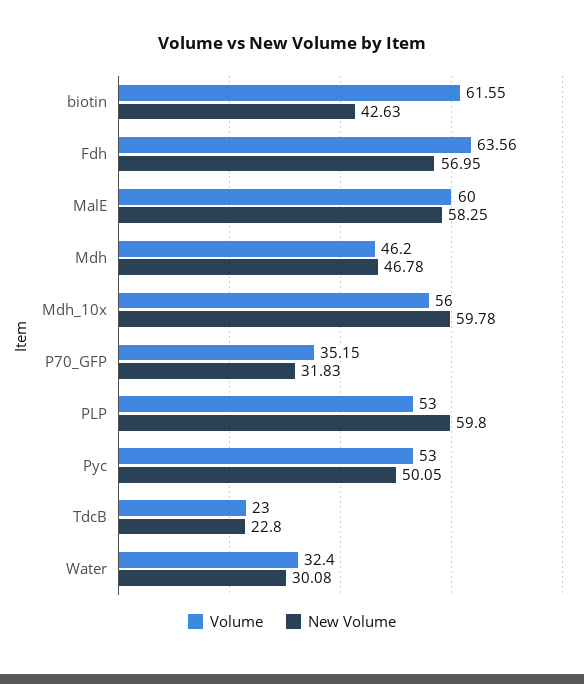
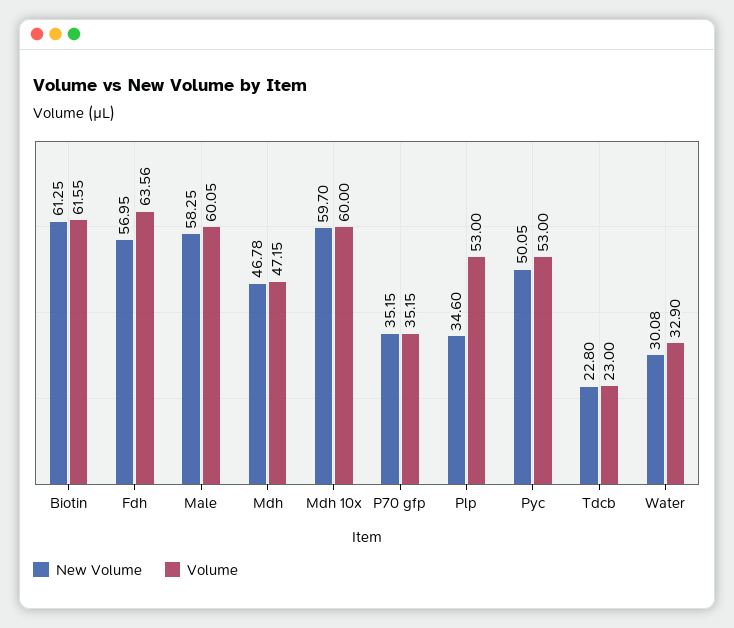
  {
    "Volume": {
      "biotin": 61.55,
      "Fdh": 63.56,
-     "MalE": 60,
+     "MalE": 60.05,
-     "Mdh": 46.2,
+     "Mdh": 47.15,
-     "Mdh_10x": 56,
+     "Mdh_10x": 60,
      "P70_GFP": 35.15,
      "PLP": 53,
      "Pyc": 53,
      "TdcB": 23,
-     "Water": 32.4
+     "Water": 32.9
    },
    "New Volume": {
-     "biotin": 42.63,
+     "biotin": 61.25,
      "Fdh": 56.95,
      "MalE": 58.25,
      "Mdh": 46.78,
-     "Mdh_10x": 59.78,
+     "Mdh_10x": 59.7,
-     "P70_GFP": 31.83,
+     "P70_GFP": 35.15,
-     "PLP": 59.8,
+     "PLP": 34.6,
      "Pyc": 50.05,
      "TdcB": 22.8,
      "Water": 30.08
    }
  }

